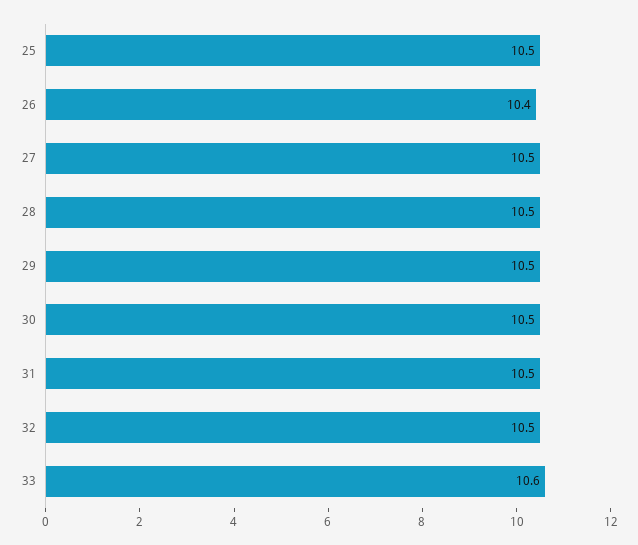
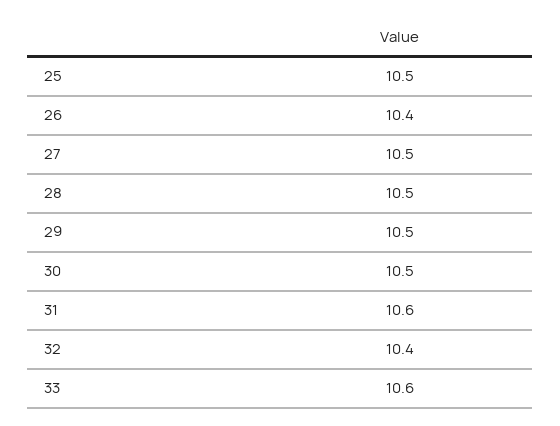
  {
    "25": 10.5,
    "26": 10.4,
    "27": 10.5,
    "28": 10.5,
    "29": 10.5,
    "30": 10.5,
-   "31": 10.5,
+   "31": 10.6,
-   "32": 10.5,
+   "32": 10.4,
    "33": 10.6
  }

